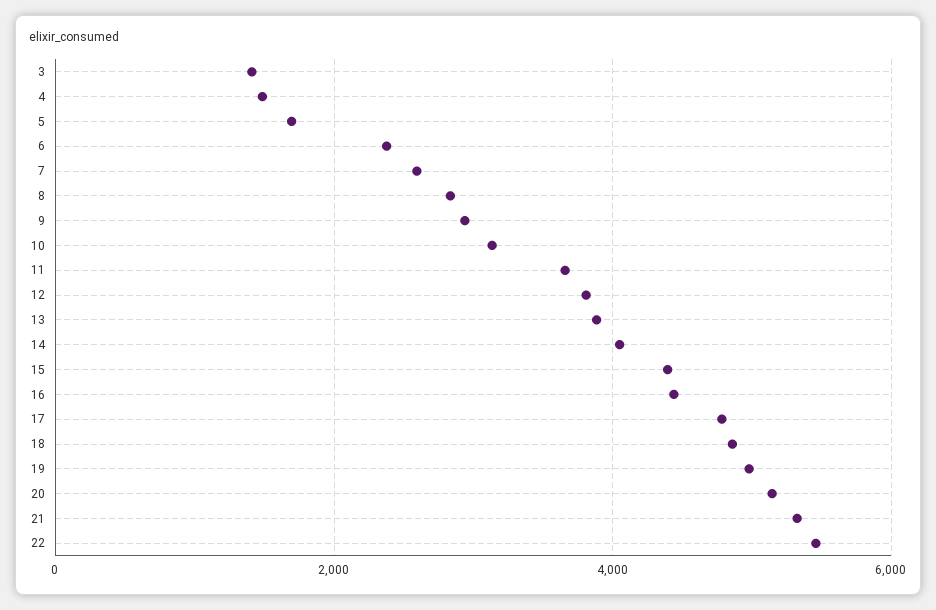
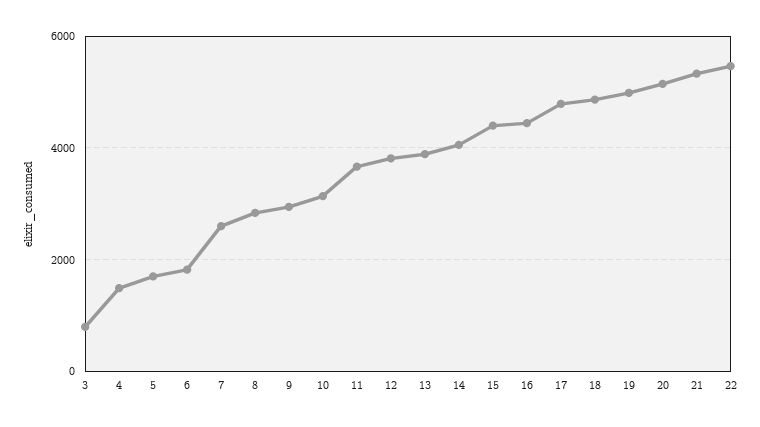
  {
-   "3": 1400,
+   "3": 800,
    "4": 1400,
    "5": 1600,
-   "6": 2400,
+   "6": 1800,
    "7": 2600,
    "8": 2800,
    "9": 3000,
    "10": 3200,
    "11": 3600,
    "12": 3800,
    "13": 3800,
    "14": 4000,
    "15": 4400,
    "16": 4400,
    "17": 4800,
    "18": 4800,
    "19": 5000,
    "20": 5200,
    "21": 5400,
    "22": 5400
  }

